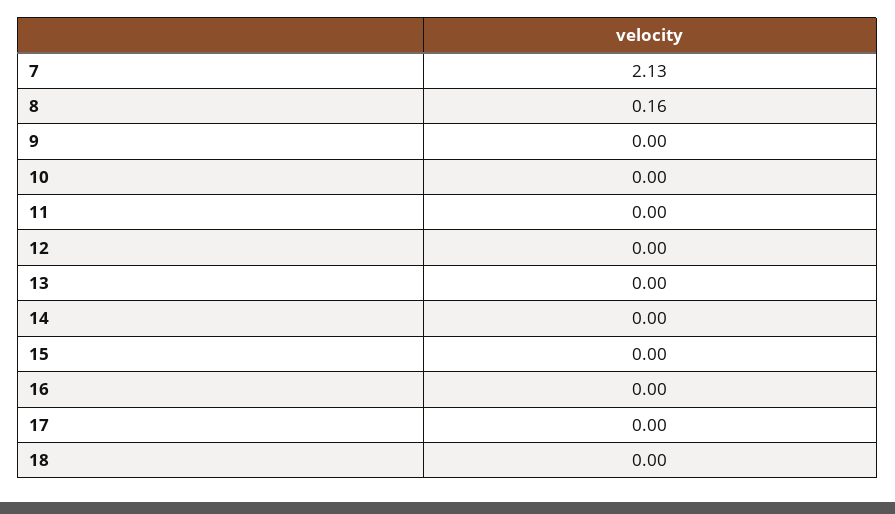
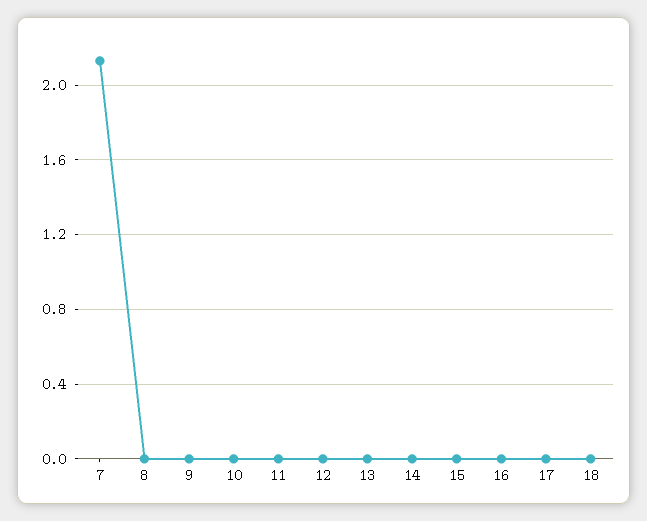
  {
    "7": 2.13,
-   "8": 0.16,
+   "8": 0,
    "9": 0,
    "10": 0,
    "11": 0,
    "12": 0,
    "13": 0,
    "14": 0,
    "15": 0,
    "16": 0,
    "17": 0,
    "18": 0
  }

